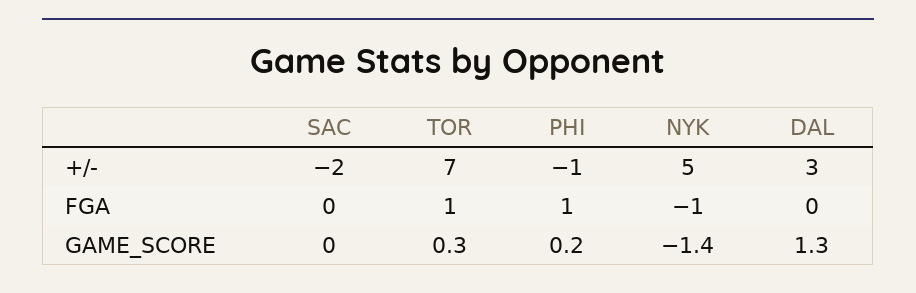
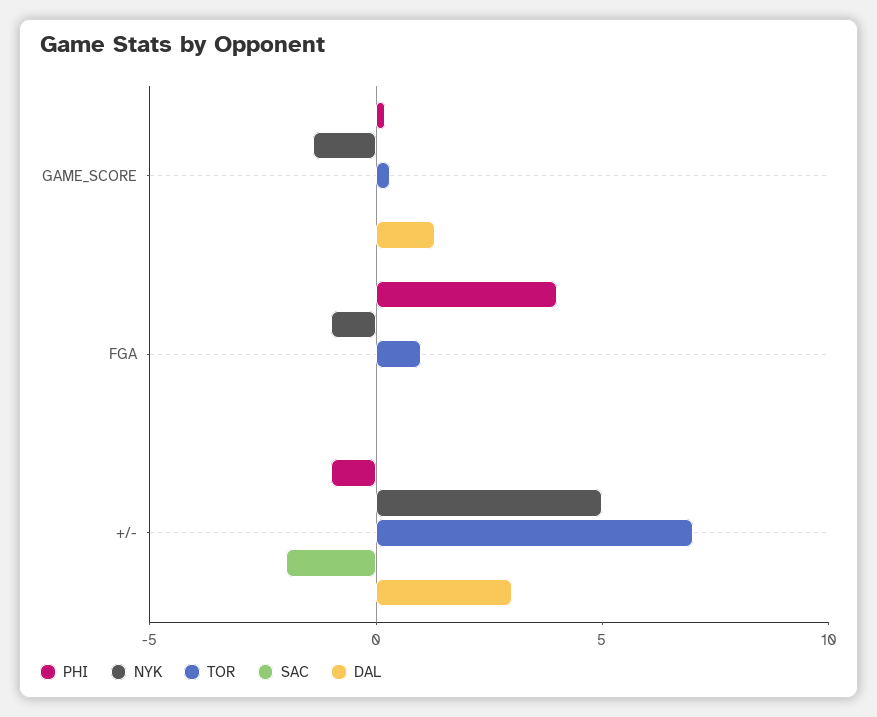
  {
    "SAC": {
      "+/-": -2,
      "FGA": 0,
      "GAME_SCORE": 0
    },
    "TOR": {
      "+/-": 7,
      "FGA": 1,
      "GAME_SCORE": 0.3
    },
    "PHI": {
      "+/-": -1,
-     "FGA": 1,
+     "FGA": 4,
      "GAME_SCORE": 0.2
    },
    "NYK": {
      "+/-": 5,
      "FGA": -1,
      "GAME_SCORE": -1.4
    },
    "DAL": {
      "+/-": 3,
      "FGA": 0,
      "GAME_SCORE": 1.3
    }
  }

